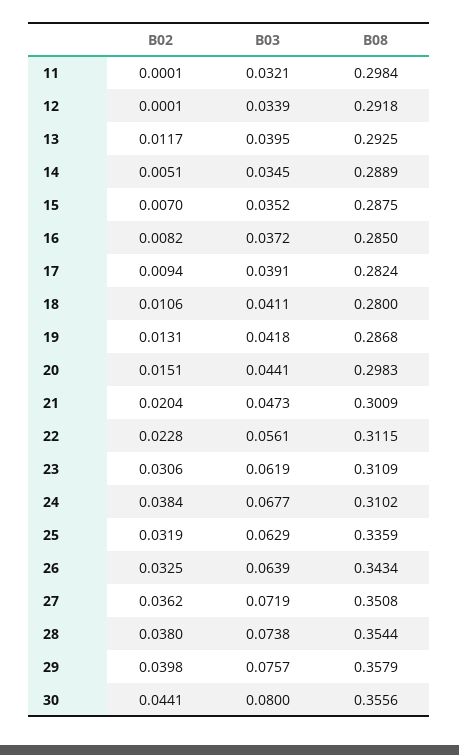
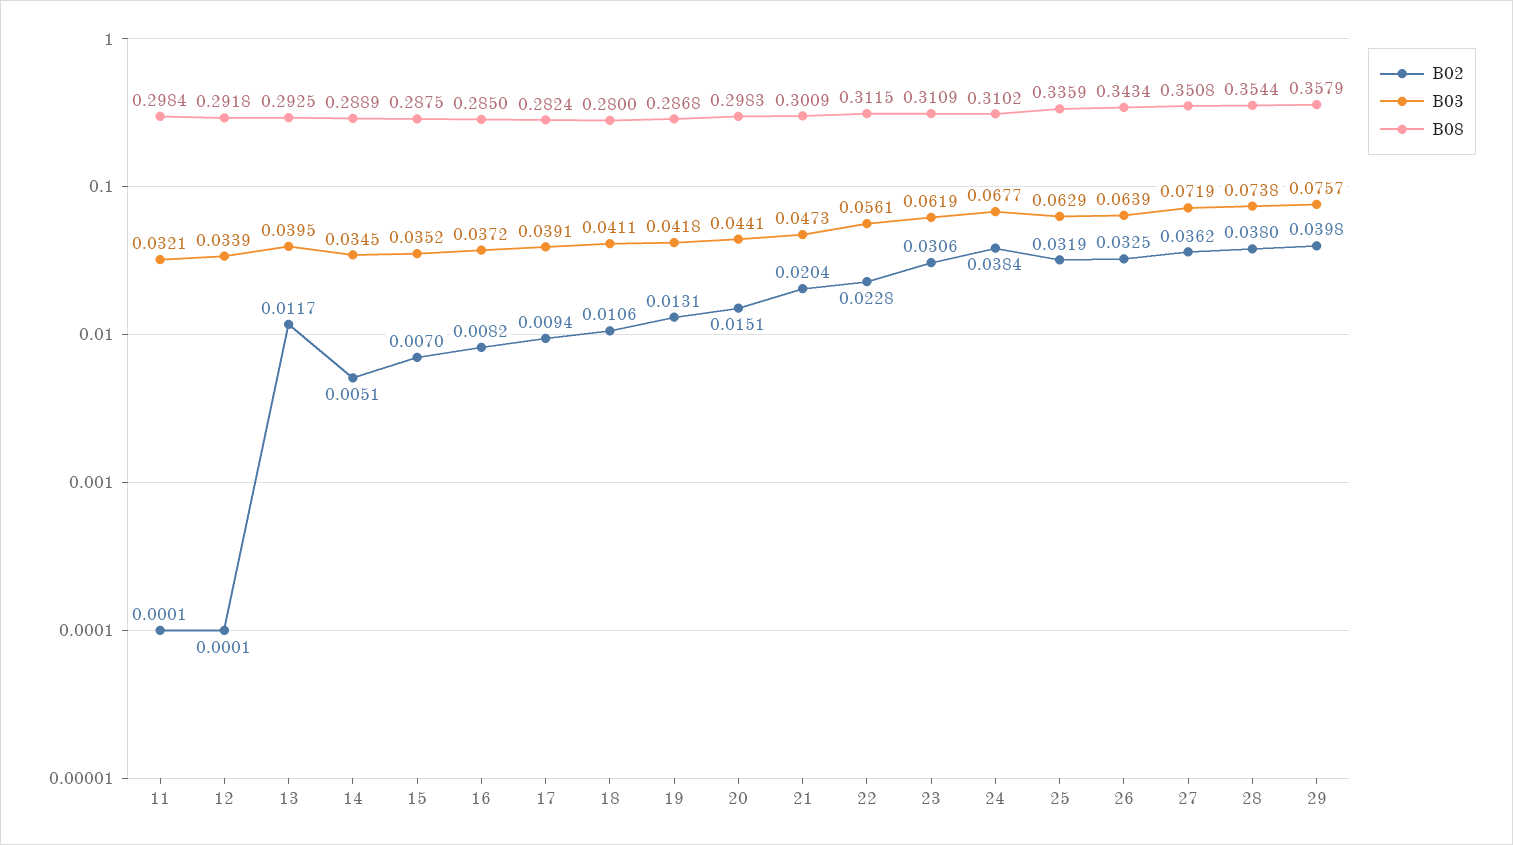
  {
    "B02": {
      "11": 0.0001,
      "12": 0.0001,
      "13": 0.0117,
      "14": 0.0051,
      "15": 0.007,
      "16": 0.0082,
      "17": 0.0094,
      "18": 0.0106,
      "19": 0.0131,
      "20": 0.0151,
      "21": 0.0204,
      "22": 0.0228,
      "23": 0.0306,
      "24": 0.0384,
      "25": 0.0319,
      "26": 0.0325,
      "27": 0.0362,
      "28": 0.038,
-     "29": 0.0398,
+     "29": 0.0398
-     "30": 0.0441
    },
    "B03": {
      "11": 0.0321,
      "12": 0.0339,
      "13": 0.0395,
      "14": 0.0345,
      "15": 0.0352,
      "16": 0.0372,
      "17": 0.0391,
      "18": 0.0411,
      "19": 0.0418,
      "20": 0.0441,
      "21": 0.0473,
      "22": 0.0561,
      "23": 0.0619,
      "24": 0.0677,
      "25": 0.0629,
      "26": 0.0639,
      "27": 0.0719,
      "28": 0.0738,
-     "29": 0.0757,
+     "29": 0.0757
-     "30": 0.08
    },
    "B08": {
      "11": 0.2984,
      "12": 0.2918,
      "13": 0.2925,
      "14": 0.2889,
      "15": 0.2875,
      "16": 0.285,
      "17": 0.2824,
      "18": 0.28,
      "19": 0.2868,
      "20": 0.2983,
      "21": 0.3009,
      "22": 0.3115,
      "23": 0.3109,
      "24": 0.3102,
      "25": 0.3359,
      "26": 0.3434,
      "27": 0.3508,
      "28": 0.3544,
-     "29": 0.3579,
+     "29": 0.3579
-     "30": 0.3556
    }
  }

